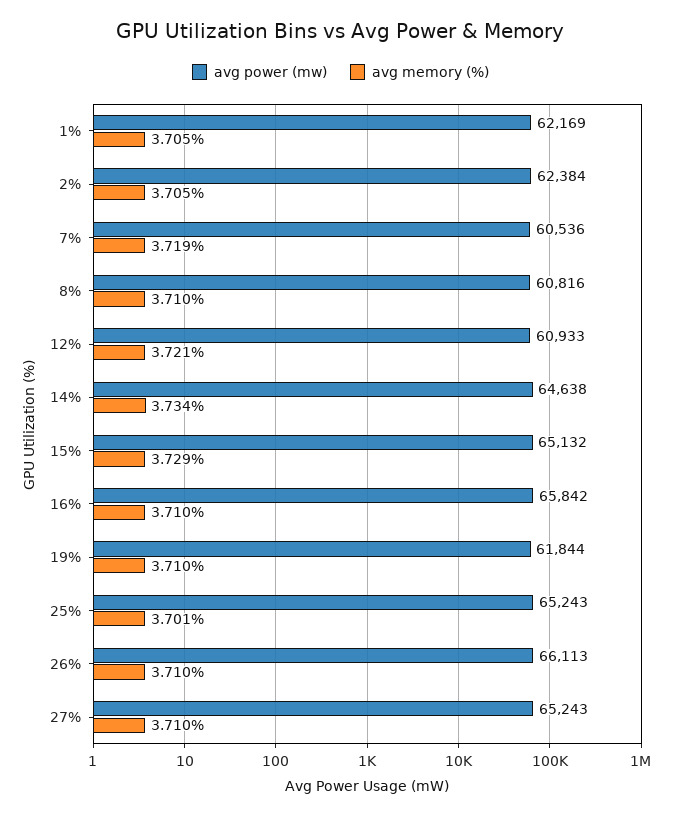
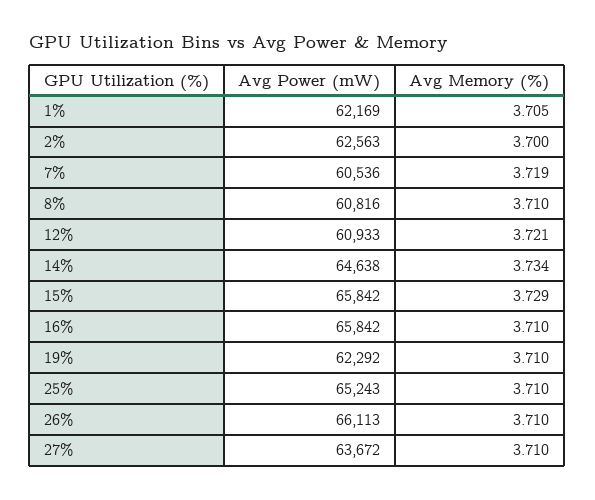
  {
    "avg power (mw)": {
      "1%": 62169,
-     "2%": 62384,
+     "2%": 62563,
      "7%": 60536,
      "8%": 60816,
      "12%": 60933,
      "14%": 64638,
-     "15%": 65132,
+     "15%": 65842,
      "16%": 65842,
-     "19%": 61844,
+     "19%": 62292,
      "25%": 65243,
      "26%": 66113,
-     "27%": 65243
+     "27%": 63672
    },
    "avg memory (%)": {
      "1%": 3.705,
-     "2%": 3.705,
+     "2%": 3.7,
      "7%": 3.719,
      "8%": 3.71,
      "12%": 3.721,
      "14%": 3.734,
      "15%": 3.729,
      "16%": 3.71,
      "19%": 3.71,
-     "25%": 3.701,
+     "25%": 3.71,
      "26%": 3.71,
      "27%": 3.71
    }
  }

